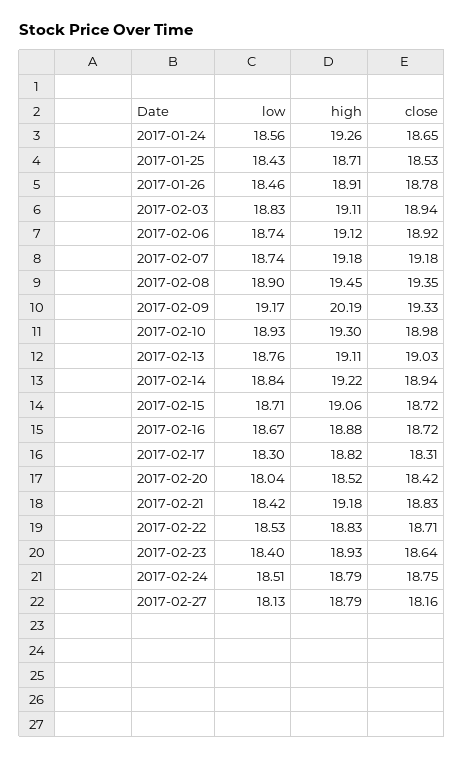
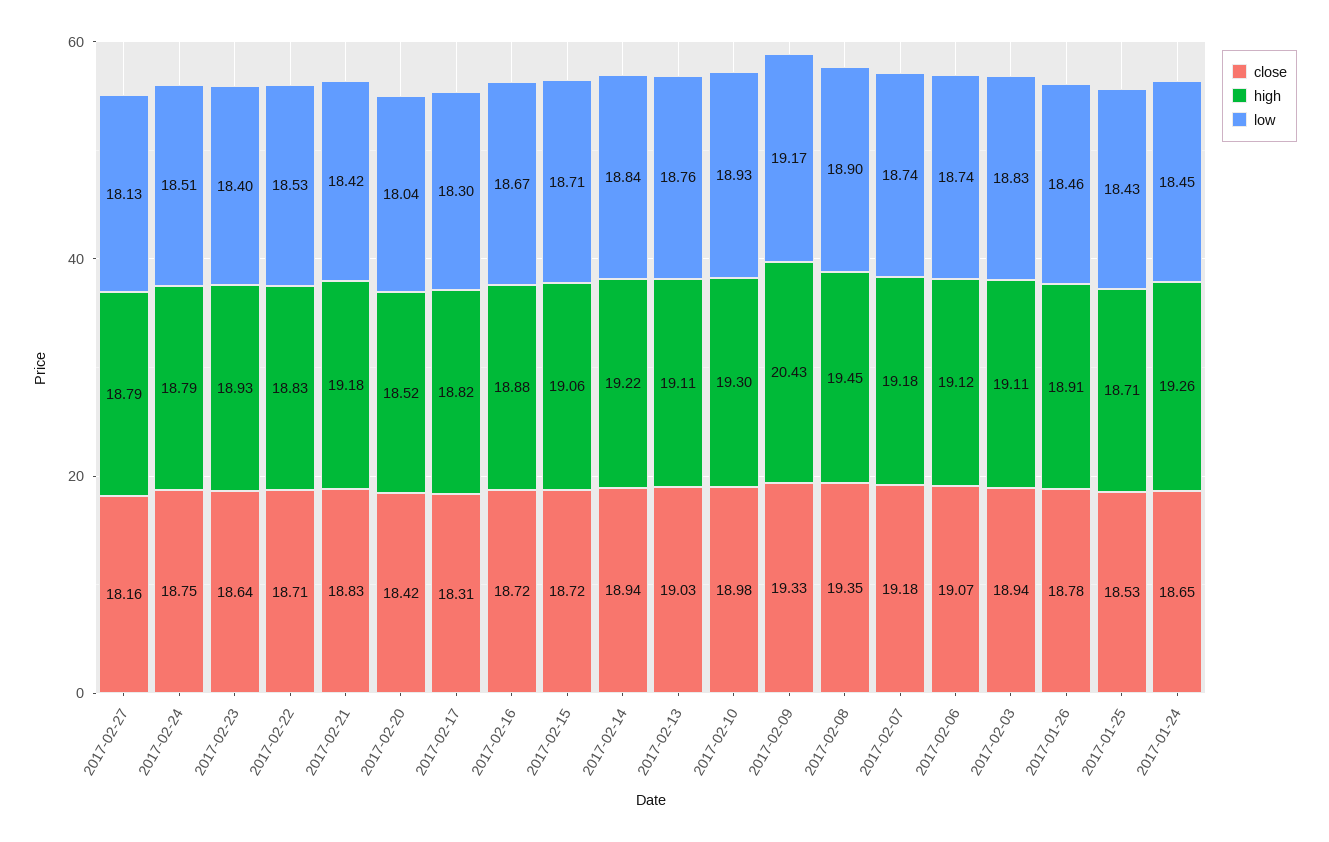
  {
    "low": {
-     "2017-01-24": 18.56,
+     "2017-01-24": 18.45,
      "2017-01-25": 18.43,
      "2017-01-26": 18.46,
      "2017-02-03": 18.83,
      "2017-02-06": 18.74,
      "2017-02-07": 18.74,
      "2017-02-08": 18.9,
      "2017-02-09": 19.17,
      "2017-02-10": 18.93,
      "2017-02-13": 18.76,
      "2017-02-14": 18.84,
      "2017-02-15": 18.71,
      "2017-02-16": 18.67,
      "2017-02-17": 18.3,
      "2017-02-20": 18.04,
      "2017-02-21": 18.42,
      "2017-02-22": 18.53,
      "2017-02-23": 18.4,
      "2017-02-24": 18.51,
      "2017-02-27": 18.13
    },
    "high": {
      "2017-01-24": 19.26,
      "2017-01-25": 18.71,
      "2017-01-26": 18.91,
      "2017-02-03": 19.11,
      "2017-02-06": 19.12,
      "2017-02-07": 19.18,
      "2017-02-08": 19.45,
-     "2017-02-09": 20.19,
+     "2017-02-09": 20.43,
      "2017-02-10": 19.3,
      "2017-02-13": 19.11,
      "2017-02-14": 19.22,
      "2017-02-15": 19.06,
      "2017-02-16": 18.88,
      "2017-02-17": 18.82,
      "2017-02-20": 18.52,
      "2017-02-21": 19.18,
      "2017-02-22": 18.83,
      "2017-02-23": 18.93,
      "2017-02-24": 18.79,
      "2017-02-27": 18.79
    },
    "close": {
      "2017-01-24": 18.65,
      "2017-01-25": 18.53,
      "2017-01-26": 18.78,
      "2017-02-03": 18.94,
-     "2017-02-06": 18.92,
+     "2017-02-06": 19.07,
      "2017-02-07": 19.18,
      "2017-02-08": 19.35,
      "2017-02-09": 19.33,
      "2017-02-10": 18.98,
      "2017-02-13": 19.03,
      "2017-02-14": 18.94,
      "2017-02-15": 18.72,
      "2017-02-16": 18.72,
      "2017-02-17": 18.31,
      "2017-02-20": 18.42,
      "2017-02-21": 18.83,
      "2017-02-22": 18.71,
      "2017-02-23": 18.64,
      "2017-02-24": 18.75,
      "2017-02-27": 18.16
    }
  }

